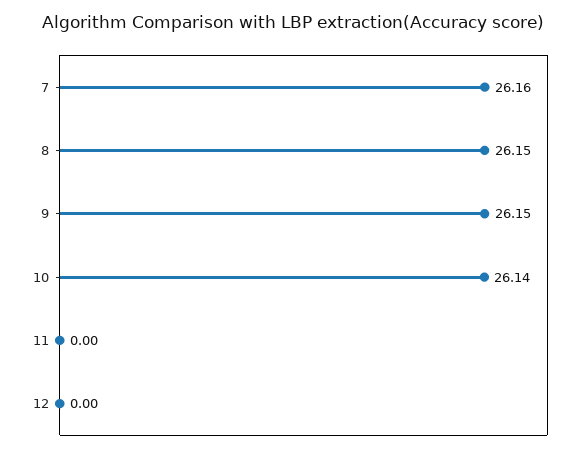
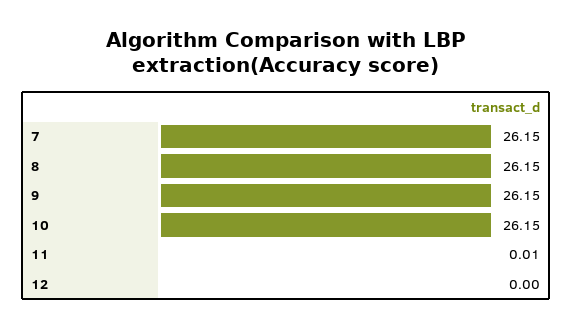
  {
-   "7": 26.16,
+   "7": 26.15,
    "8": 26.15,
    "9": 26.15,
-   "10": 26.14,
+   "10": 26.15,
-   "11": 0,
+   "11": 0.01,
    "12": 0
  }

